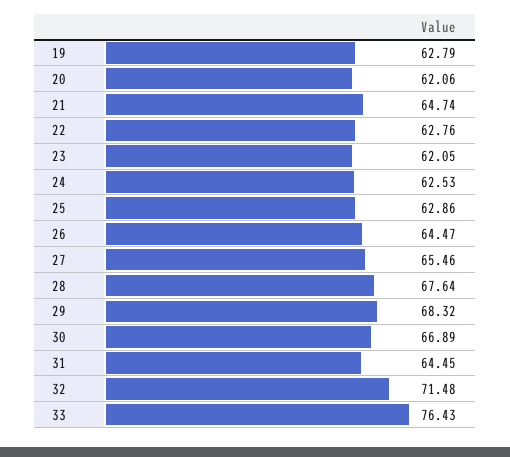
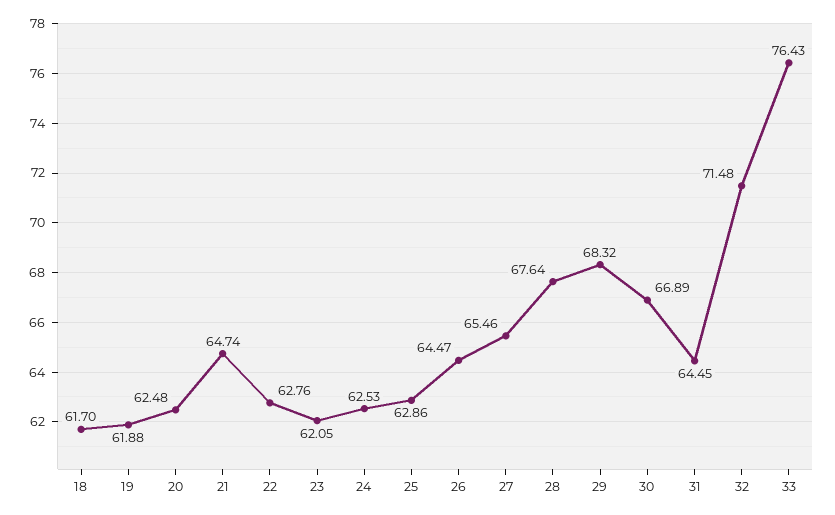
  {
-   "19": 62.79,
+   "19": 61.88,
-   "20": 62.06,
+   "20": 62.48,
    "21": 64.74,
    "22": 62.76,
    "23": 62.05,
    "24": 62.53,
    "25": 62.86,
    "26": 64.47,
    "27": 65.46,
    "28": 67.64,
    "29": 68.32,
    "30": 66.89,
    "31": 64.45,
    "32": 71.48,
-   "33": 76.43
+   "33": 76.43,
+   "18": 61.7
  }

